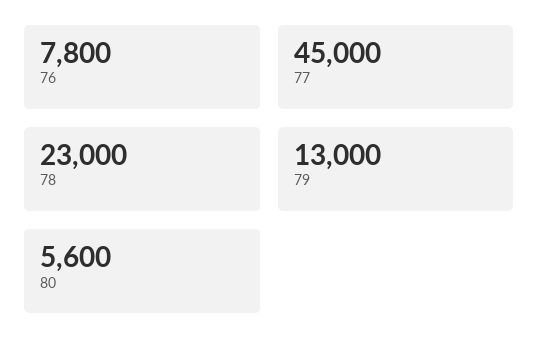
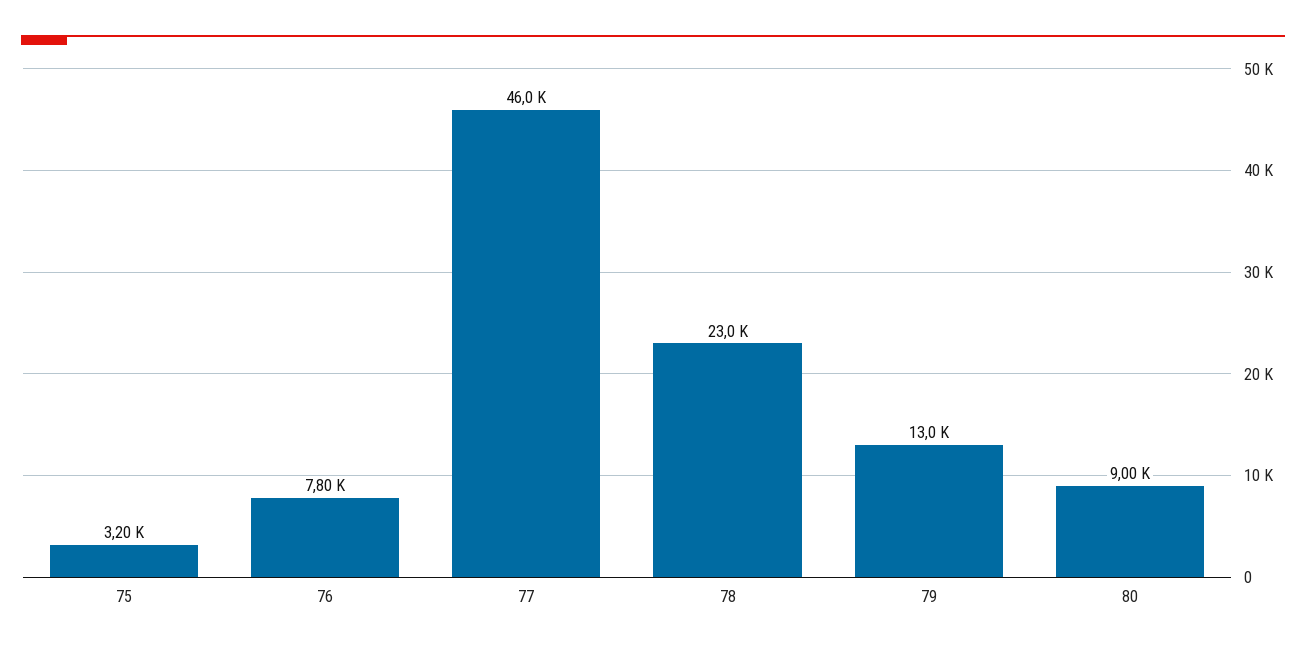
  {
    "76": 7800,
-   "77": 45000,
+   "77": 46000,
    "78": 23000,
    "79": 13000,
-   "80": 5600
+   "80": 9000,
+   "75": 3200
  }

